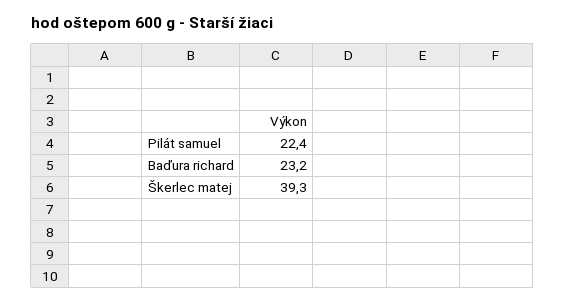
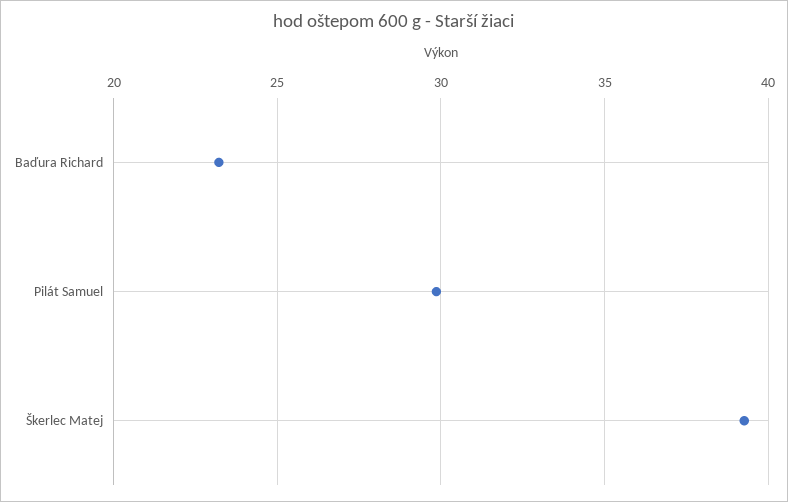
  {
-   "Pilát samuel": 22.4,
+   "Pilát samuel": 30,
    "Baďura richard": 23.2,
    "Škerlec matej": 39.3
  }

